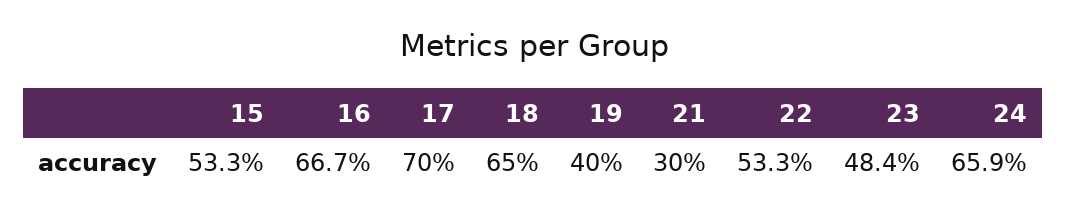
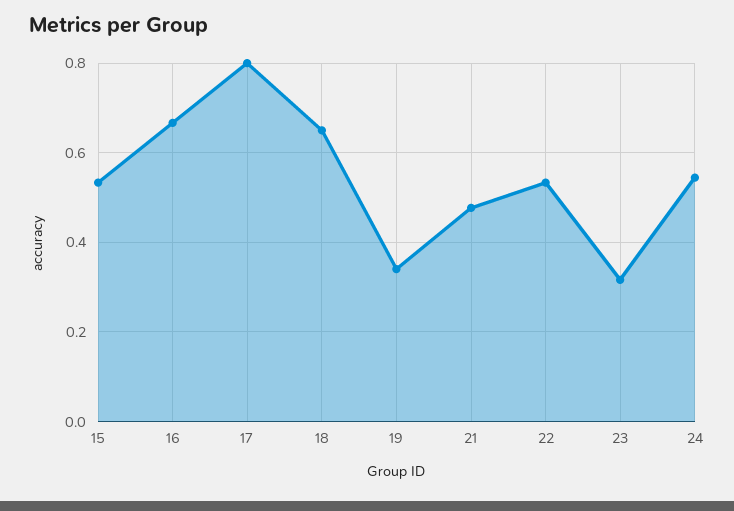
  {
    "15": 0.533,
    "16": 0.667,
-   "17": 0.7,
+   "17": 0.8,
    "18": 0.65,
-   "19": 0.4,
+   "19": 0.34,
-   "21": 0.3,
+   "21": 0.48,
    "22": 0.533,
-   "23": 0.484,
+   "23": 0.32,
-   "24": 0.659
+   "24": 0.54
  }

